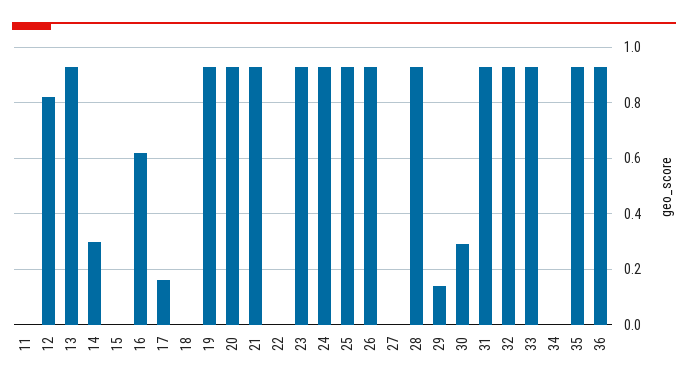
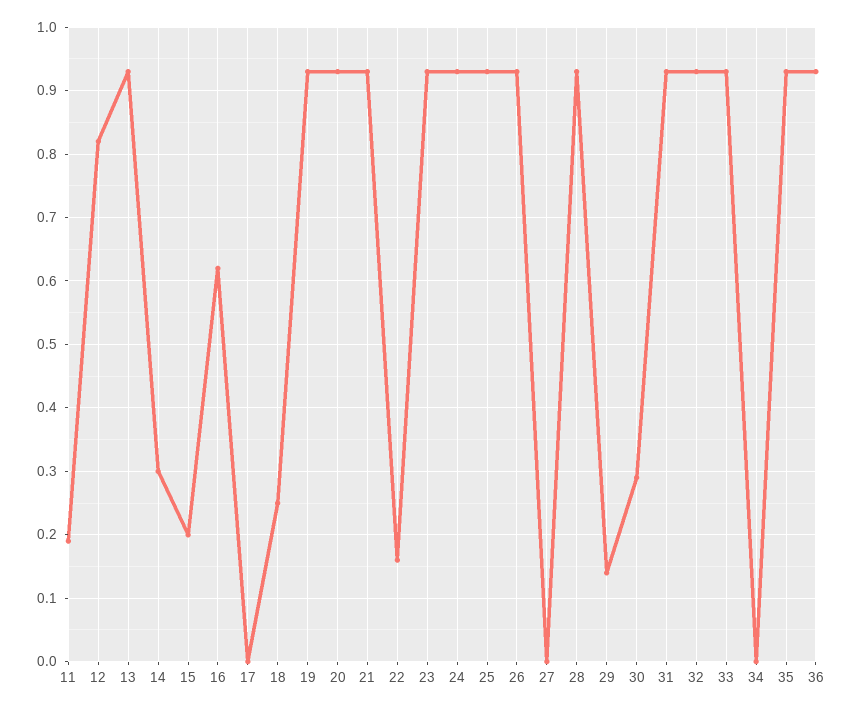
  {
-   "11": 0,
+   "11": 0.19,
    "12": 0.82,
    "13": 0.93,
    "14": 0.3,
-   "15": 0,
+   "15": 0.2,
    "16": 0.62,
-   "17": 0.15,
+   "17": 0,
-   "18": 0,
+   "18": 0.25,
    "19": 0.93,
    "20": 0.93,
    "21": 0.93,
-   "22": 0,
+   "22": 0.16,
    "23": 0.93,
    "24": 0.93,
    "25": 0.93,
    "26": 0.93,
    "27": 0,
    "28": 0.93,
    "29": 0.14,
    "30": 0.29,
    "31": 0.93,
    "32": 0.93,
    "33": 0.93,
    "34": 0,
    "35": 0.93,
    "36": 0.93
  }

